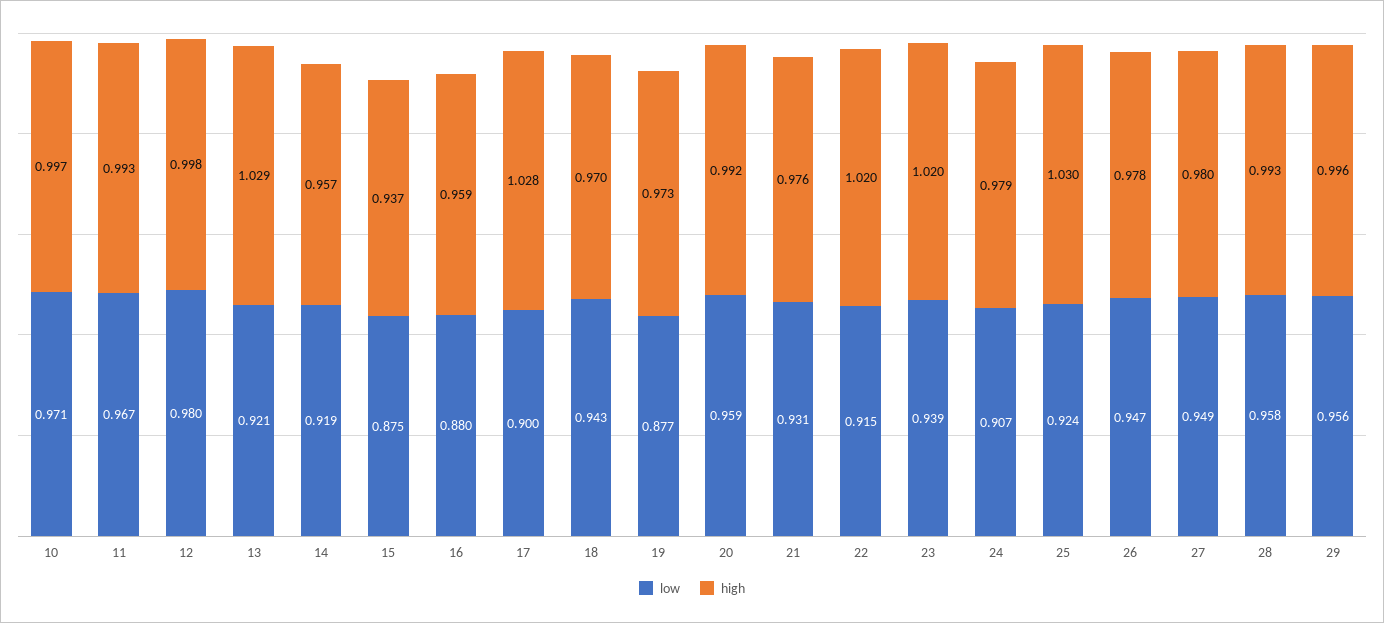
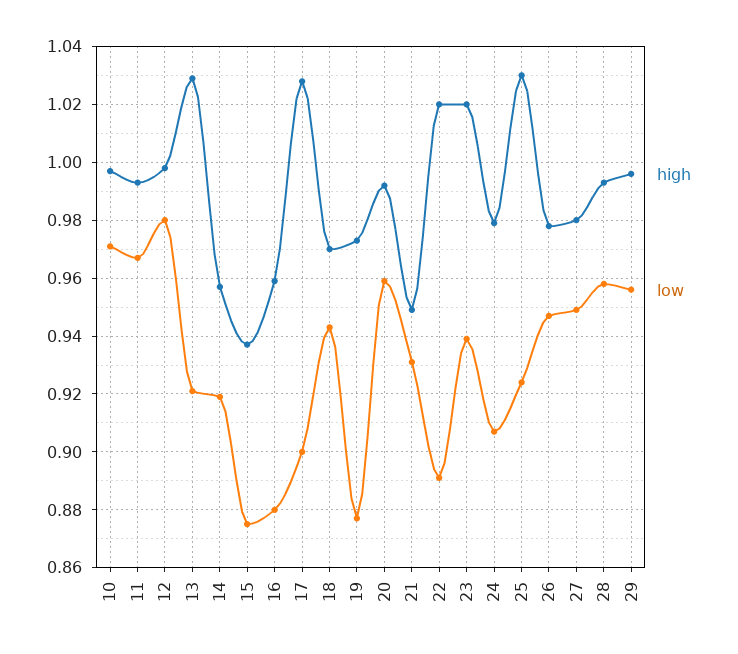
  {
    "low": {
      "10": 0.971,
      "11": 0.967,
      "12": 0.98,
      "13": 0.921,
      "14": 0.919,
      "15": 0.875,
      "16": 0.88,
      "17": 0.9,
      "18": 0.943,
      "19": 0.877,
      "20": 0.959,
      "21": 0.931,
-     "22": 0.915,
+     "22": 0.89,
      "23": 0.939,
      "24": 0.907,
      "25": 0.924,
      "26": 0.947,
      "27": 0.949,
      "28": 0.958,
      "29": 0.956
    },
    "high": {
      "10": 0.997,
      "11": 0.993,
      "12": 0.998,
      "13": 1.029,
      "14": 0.957,
      "15": 0.937,
      "16": 0.959,
      "17": 1.028,
      "18": 0.97,
      "19": 0.973,
      "20": 0.992,
-     "21": 0.976,
+     "21": 0.95,
      "22": 1.02,
      "23": 1.02,
      "24": 0.979,
      "25": 1.03,
      "26": 0.978,
      "27": 0.98,
      "28": 0.993,
      "29": 0.996
    }
  }

